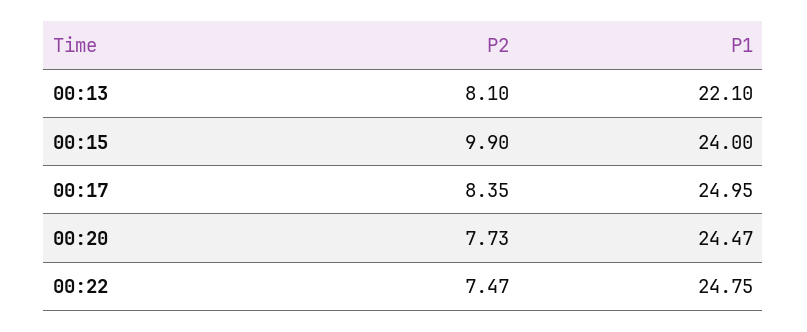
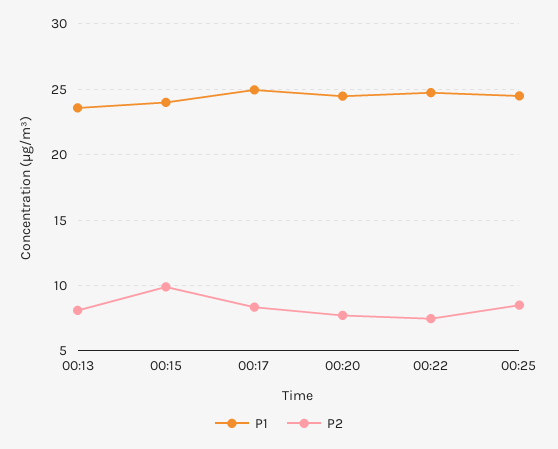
  {
    "P2": {
      "00:13": 8.1,
      "00:15": 9.9,
      "00:17": 8.35,
      "00:20": 7.73,
-     "00:22": 7.47
+     "00:22": 7.47,
+     "00:25": 8.5
    },
    "P1": {
-     "00:13": 22.1,
+     "00:13": 23.5,
      "00:15": 24,
      "00:17": 24.95,
      "00:20": 24.47,
-     "00:22": 24.75
+     "00:22": 24.75,
+     "00:25": 24.5
    }
  }

